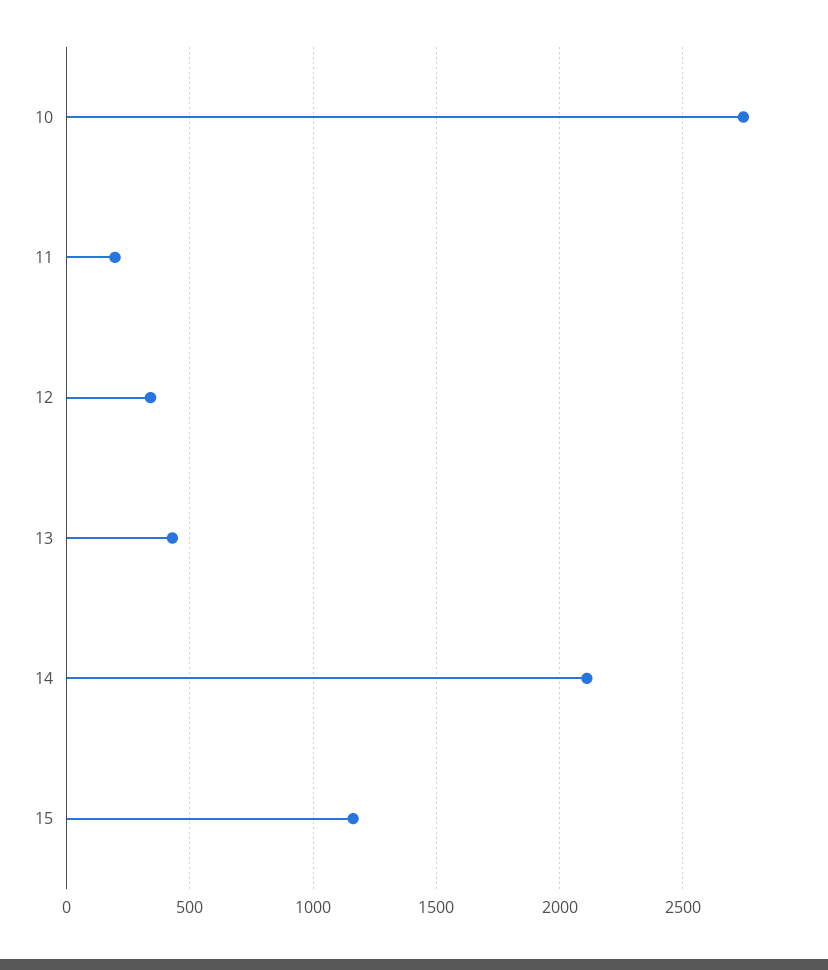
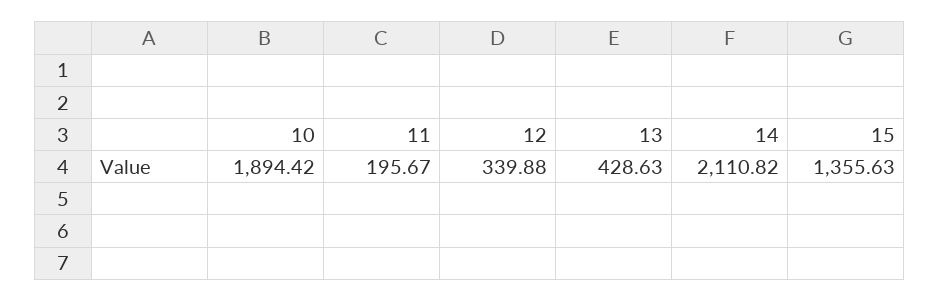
  {
-   "10": 2750,
+   "10": 1894.42,
    "11": 195.67,
    "12": 339.88,
    "13": 428.63,
    "14": 2110.82,
-   "15": 1150
+   "15": 1355.63
  }

